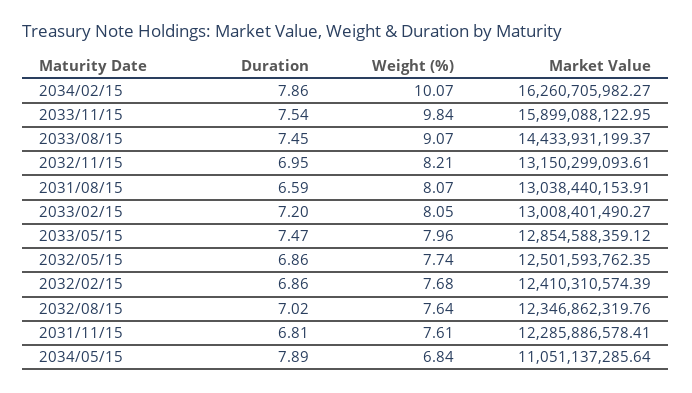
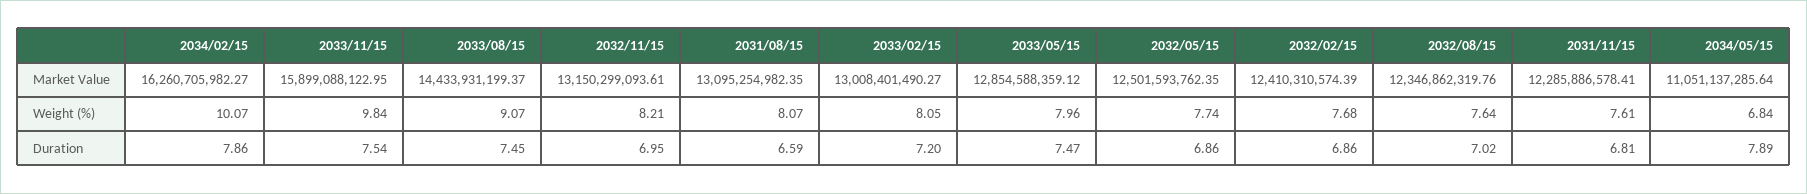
  {
    "Duration": {
      "2034/02/15": 7.86,
      "2033/11/15": 7.54,
      "2033/08/15": 7.45,
      "2032/11/15": 6.95,
      "2031/08/15": 6.59,
      "2033/02/15": 7.2,
      "2033/05/15": 7.47,
      "2032/05/15": 6.86,
      "2032/02/15": 6.86,
      "2032/08/15": 7.02,
      "2031/11/15": 6.81,
      "2034/05/15": 7.89
    },
    "Weight (%)": {
      "2034/02/15": 10.07,
      "2033/11/15": 9.84,
      "2033/08/15": 9.07,
      "2032/11/15": 8.21,
      "2031/08/15": 8.07,
      "2033/02/15": 8.05,
      "2033/05/15": 7.96,
      "2032/05/15": 7.74,
      "2032/02/15": 7.68,
      "2032/08/15": 7.64,
      "2031/11/15": 7.61,
      "2034/05/15": 6.84
    },
    "Market Value": {
      "2034/02/15": 16260705982.27,
      "2033/11/15": 15899088122.95,
      "2033/08/15": 14433931199.37,
      "2032/11/15": 13150299093.61,
-     "2031/08/15": 13038440153.91,
+     "2031/08/15": 13095254982.35,
      "2033/02/15": 13008401490.27,
      "2033/05/15": 12854588359.12,
      "2032/05/15": 12501593762.35,
      "2032/02/15": 12410310574.39,
      "2032/08/15": 12346862319.76,
      "2031/11/15": 12285886578.41,
      "2034/05/15": 11051137285.64
    }
  }

